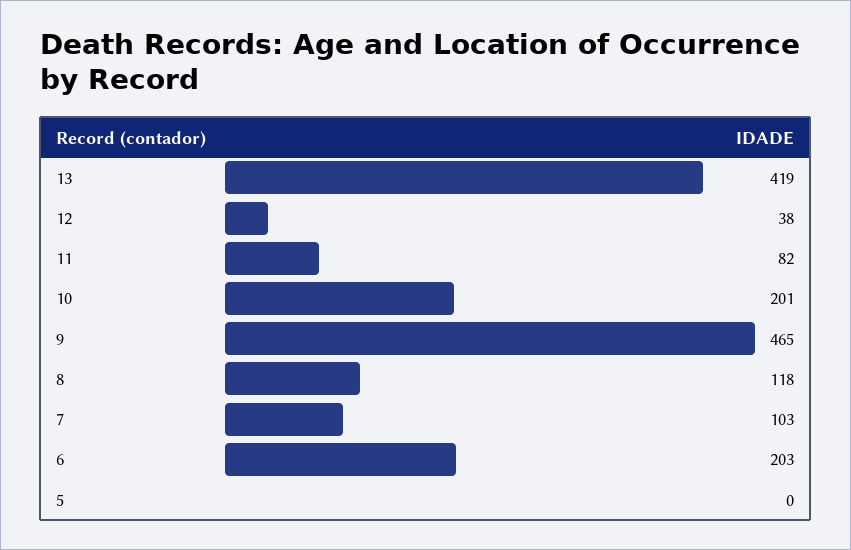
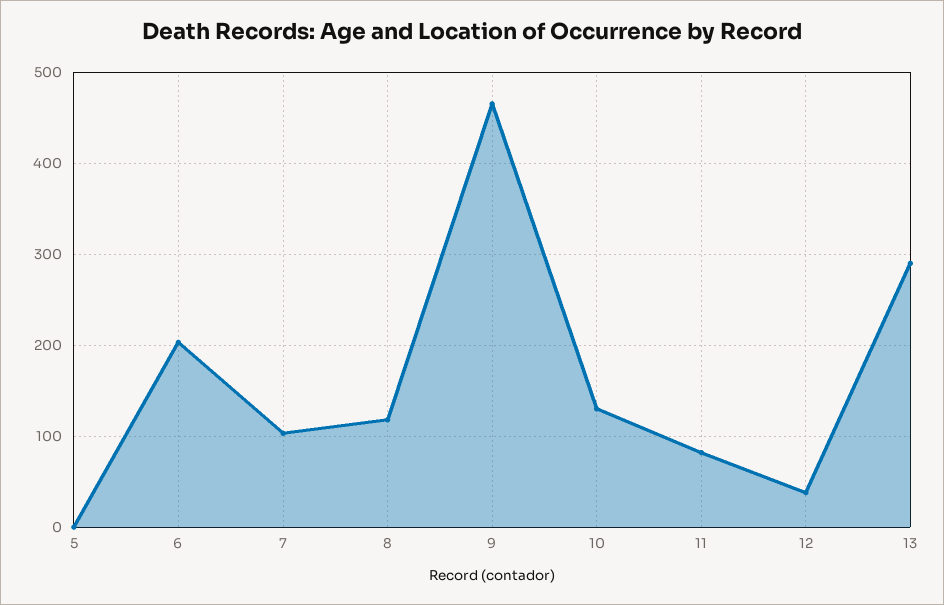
  {
-   "13": 419,
+   "13": 290,
    "12": 38,
    "11": 82,
-   "10": 201,
+   "10": 130,
    "9": 465,
    "8": 118,
    "7": 103,
    "6": 203,
    "5": 0
  }

